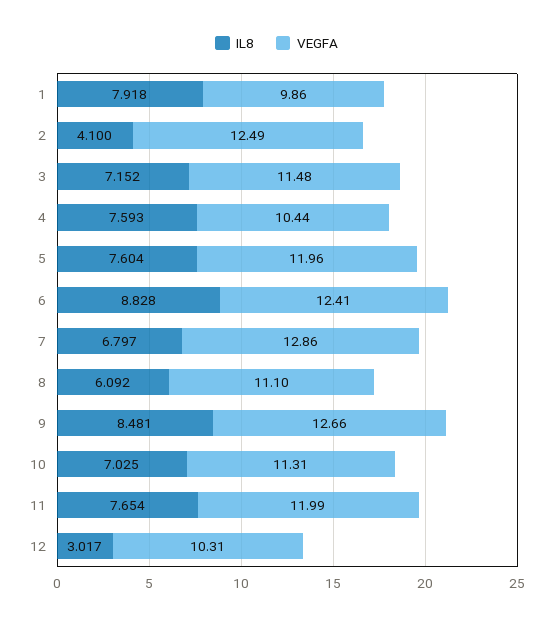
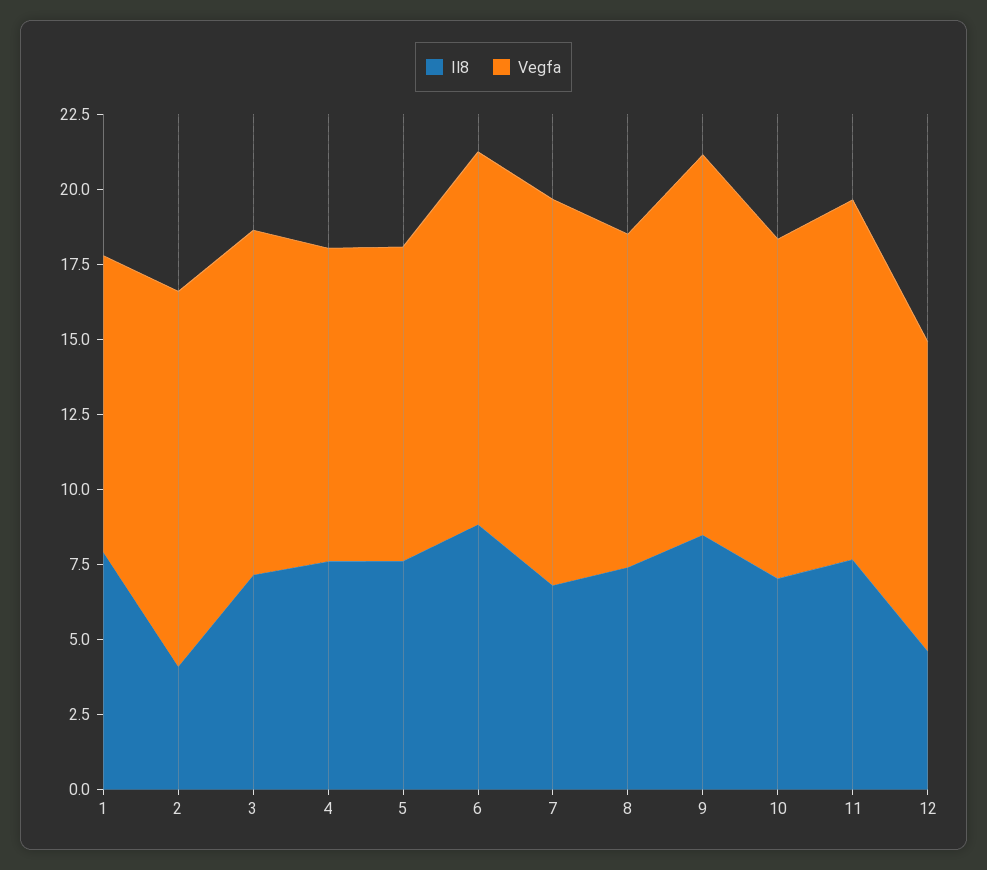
  {
    "IL8": {
      "1": 7.918,
      "2": 4.1,
      "3": 7.152,
      "4": 7.593,
      "5": 7.604,
      "6": 8.828,
      "7": 6.797,
-     "8": 6.092,
+     "8": 7.5,
      "9": 8.481,
      "10": 7.025,
      "11": 7.654,
-     "12": 3.017
+     "12": 4.5
    },
    "VEGFA": {
      "1": 9.86,
      "2": 12.49,
      "3": 11.48,
      "4": 10.44,
-     "5": 11.96,
+     "5": 10.5,
      "6": 12.41,
      "7": 12.86,
      "8": 11.1,
      "9": 12.66,
      "10": 11.31,
      "11": 11.99,
      "12": 10.31
    }
  }

